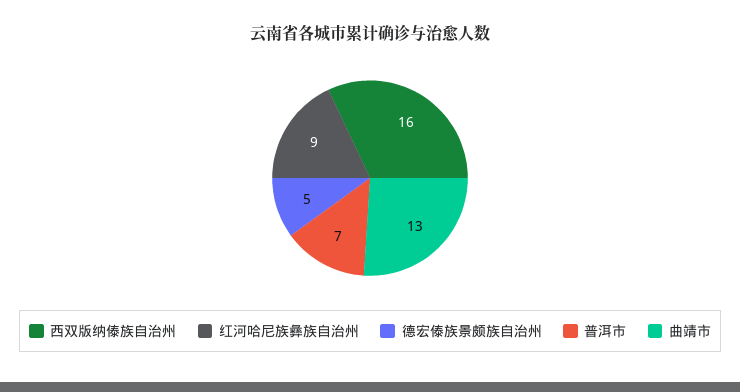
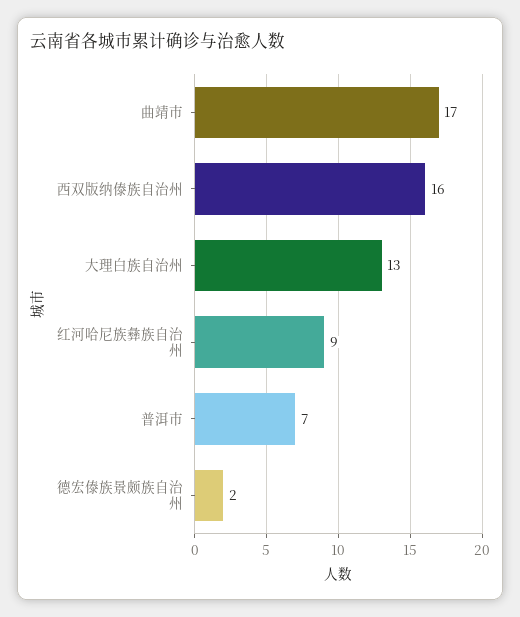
  {
    "西双版纳傣族自治州": 16,
    "红河哈尼族彝族自治州": 9,
-   "德宏傣族景颇族自治州": 5,
+   "德宏傣族景颇族自治州": 2,
    "普洱市": 7,
-   "曲靖市": 13
+   "曲靖市": 17,
+   "大理白族自治州": 13
  }

